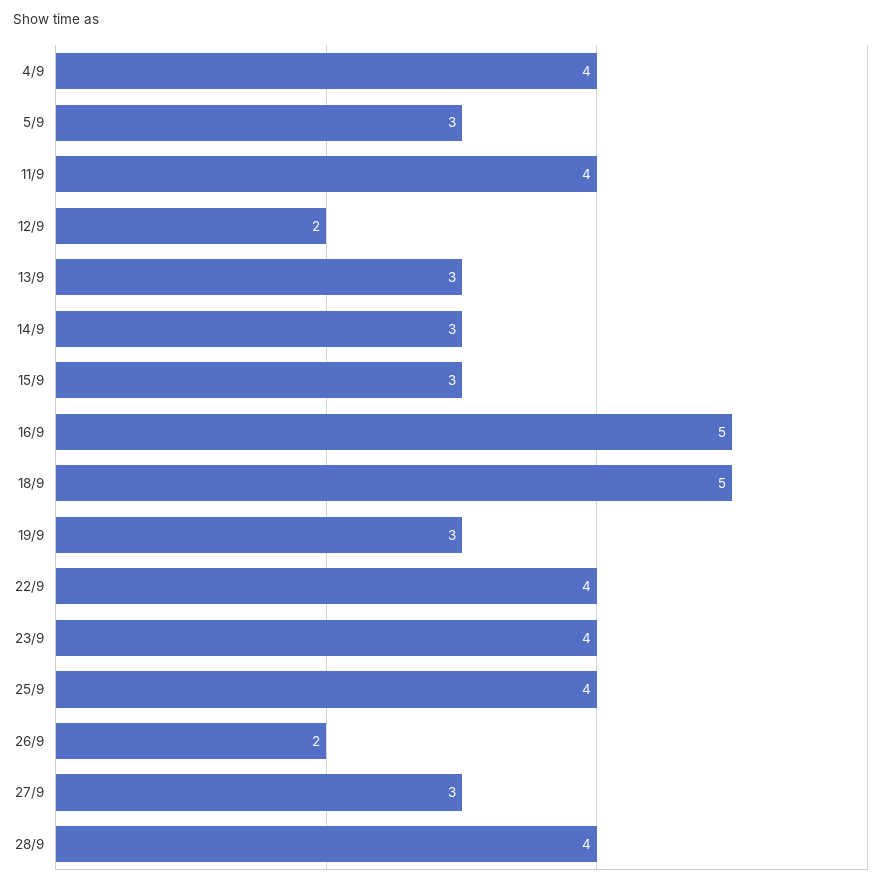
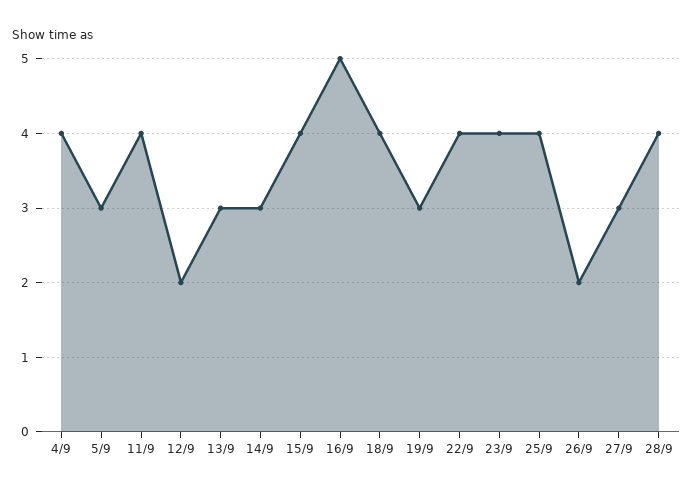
  {
    "4/9": 4,
    "5/9": 3,
    "11/9": 4,
    "12/9": 2,
    "13/9": 3,
    "14/9": 3,
-   "15/9": 3,
+   "15/9": 4,
    "16/9": 5,
-   "18/9": 5,
+   "18/9": 4,
    "19/9": 3,
    "22/9": 4,
    "23/9": 4,
    "25/9": 4,
    "26/9": 2,
    "27/9": 3,
    "28/9": 4
  }

